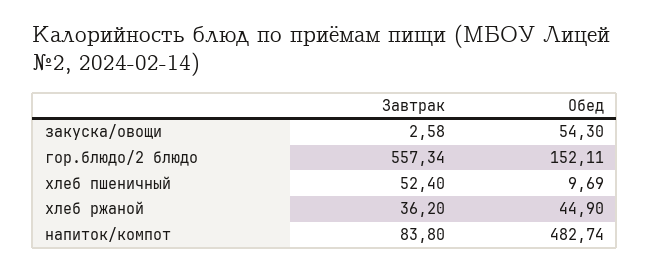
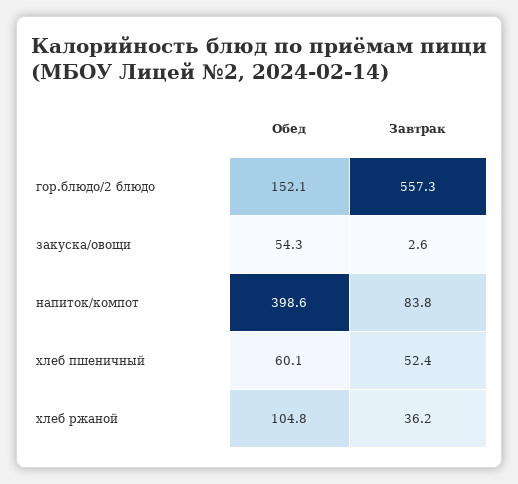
  {
    "Завтрак": {
      "закуска/овощи": 2.58,
      "гор.блюдо/2 блюдо": 557.34,
      "хлеб пшеничный": 52.4,
      "хлеб ржаной": 36.2,
      "напиток/компот": 83.8
    },
    "Обед": {
      "закуска/овощи": 54.3,
      "гор.блюдо/2 блюдо": 152.11,
-     "хлеб пшеничный": 9.69,
+     "хлеб пшеничный": 60.1,
-     "хлеб ржаной": 44.9,
+     "хлеб ржаной": 104.8,
-     "напиток/компот": 482.74
+     "напиток/компот": 398.6
    }
  }

